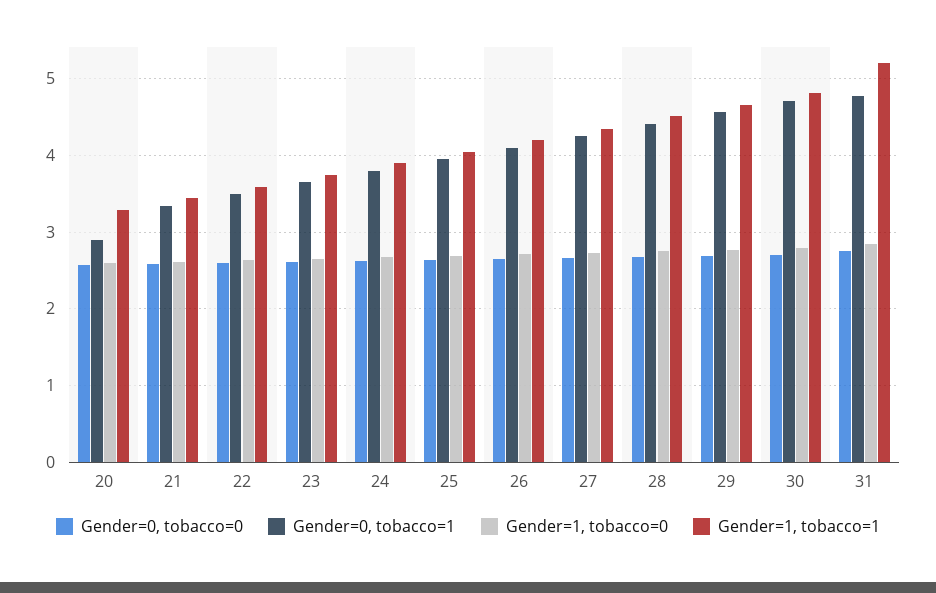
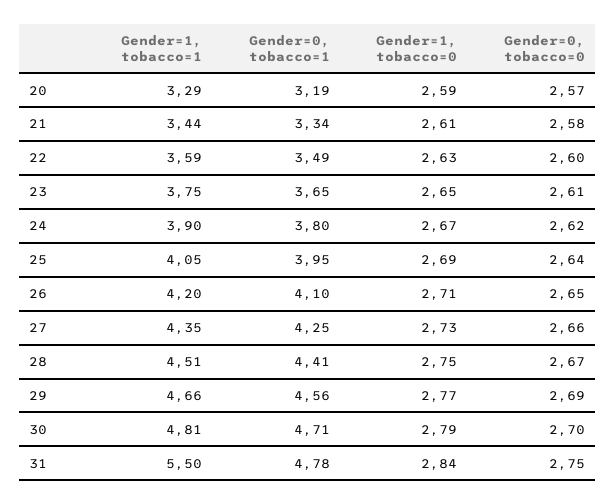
  {
    "Gender=0, tobacco=0": {
      "20": 2.57,
      "21": 2.58,
      "22": 2.6,
      "23": 2.61,
      "24": 2.62,
      "25": 2.64,
      "26": 2.65,
      "27": 2.66,
      "28": 2.67,
      "29": 2.69,
      "30": 2.7,
      "31": 2.75
    },
    "Gender=0, tobacco=1": {
-     "20": 2.9,
+     "20": 3.19,
      "21": 3.34,
      "22": 3.49,
      "23": 3.65,
      "24": 3.8,
      "25": 3.95,
      "26": 4.1,
      "27": 4.25,
      "28": 4.41,
      "29": 4.56,
      "30": 4.71,
      "31": 4.78
    },
    "Gender=1, tobacco=0": {
      "20": 2.59,
      "21": 2.61,
      "22": 2.63,
      "23": 2.65,
      "24": 2.67,
      "25": 2.69,
      "26": 2.71,
      "27": 2.73,
      "28": 2.75,
      "29": 2.77,
      "30": 2.79,
      "31": 2.84
    },
    "Gender=1, tobacco=1": {
      "20": 3.29,
      "21": 3.44,
      "22": 3.59,
      "23": 3.75,
      "24": 3.9,
      "25": 4.05,
      "26": 4.2,
      "27": 4.35,
      "28": 4.51,
      "29": 4.66,
      "30": 4.81,
-     "31": 5.2
+     "31": 5.5
    }
  }

